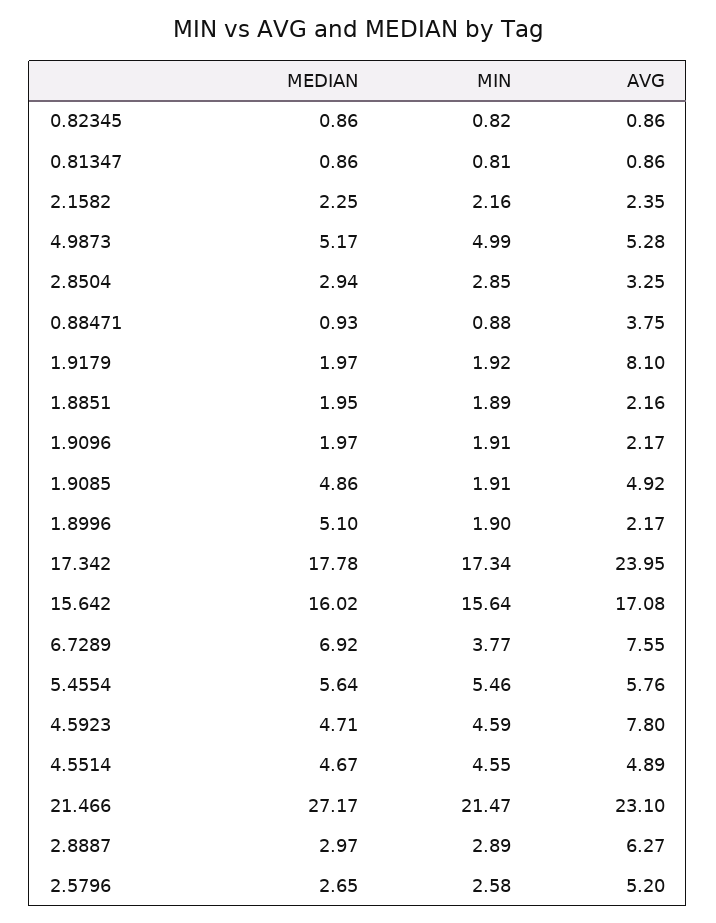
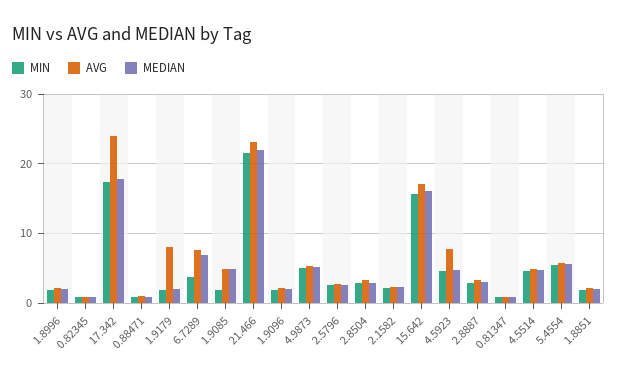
  {
    "MEDIAN": {
      "0.82345": 0.86,
      "0.81347": 0.86,
      "2.1582": 2.25,
      "4.9873": 5.17,
      "2.8504": 2.94,
      "0.88471": 0.93,
      "1.9179": 1.97,
      "1.8851": 1.95,
      "1.9096": 1.97,
      "1.9085": 4.86,
-     "1.8996": 5.1,
+     "1.8996": 2,
      "17.342": 17.78,
      "15.642": 16.02,
      "6.7289": 6.92,
      "5.4554": 5.64,
      "4.5923": 4.71,
      "4.5514": 4.67,
-     "21.466": 27.17,
+     "21.466": 22,
      "2.8887": 2.97,
      "2.5796": 2.65
    },
    "MIN": {
      "0.82345": 0.82,
      "0.81347": 0.81,
      "2.1582": 2.16,
      "4.9873": 4.99,
      "2.8504": 2.85,
      "0.88471": 0.88,
      "1.9179": 1.92,
      "1.8851": 1.89,
      "1.9096": 1.91,
      "1.9085": 1.91,
      "1.8996": 1.9,
      "17.342": 17.34,
      "15.642": 15.64,
      "6.7289": 3.77,
      "5.4554": 5.46,
      "4.5923": 4.59,
      "4.5514": 4.55,
      "21.466": 21.47,
      "2.8887": 2.89,
      "2.5796": 2.58
    },
    "AVG": {
      "0.82345": 0.86,
      "0.81347": 0.86,
      "2.1582": 2.35,
      "4.9873": 5.28,
      "2.8504": 3.25,
-     "0.88471": 3.75,
+     "0.88471": 1,
      "1.9179": 8.1,
      "1.8851": 2.16,
      "1.9096": 2.17,
      "1.9085": 4.92,
      "1.8996": 2.17,
      "17.342": 23.95,
      "15.642": 17.08,
      "6.7289": 7.55,
      "5.4554": 5.76,
      "4.5923": 7.8,
      "4.5514": 4.89,
      "21.466": 23.1,
-     "2.8887": 6.27,
+     "2.8887": 3,
-     "2.5796": 5.2
+     "2.5796": 3
    }
  }

